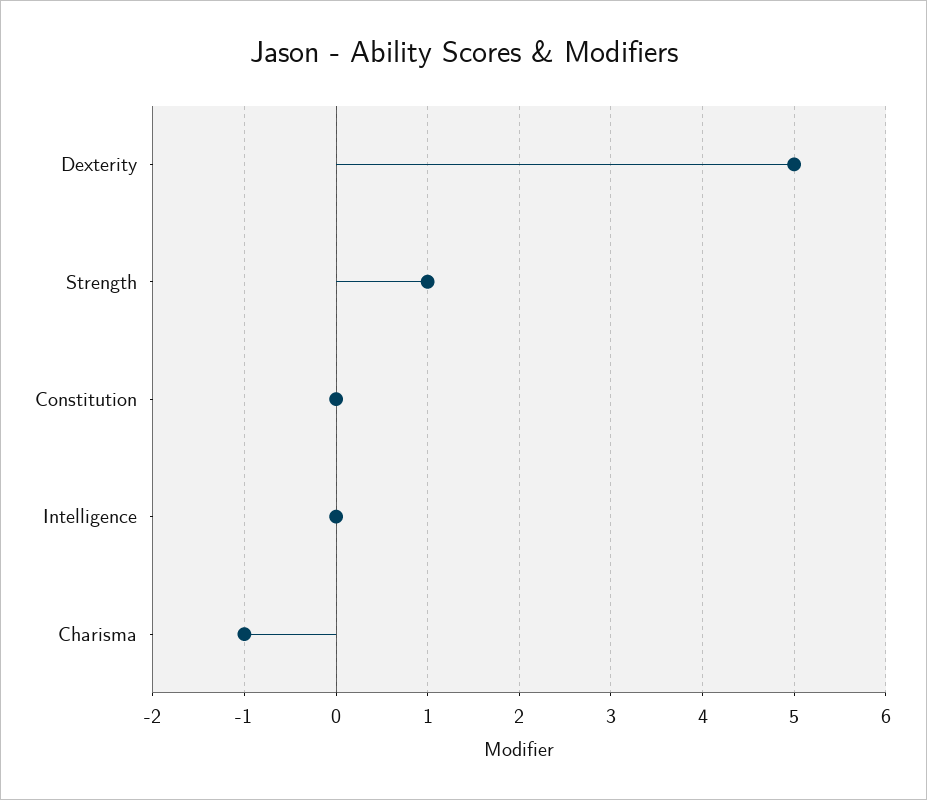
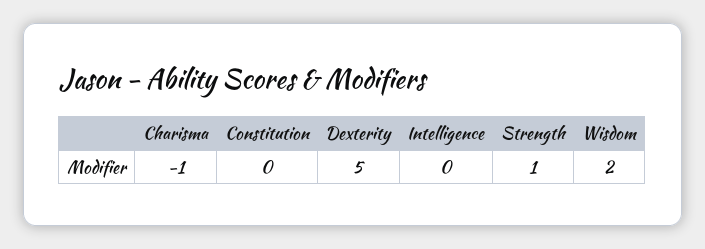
  {
    "Dexterity": 5,
    "Strength": 1,
    "Constitution": 0,
    "Intelligence": 0,
-   "Charisma": -1
+   "Charisma": -1,
+   "Wisdom": 2
  }

